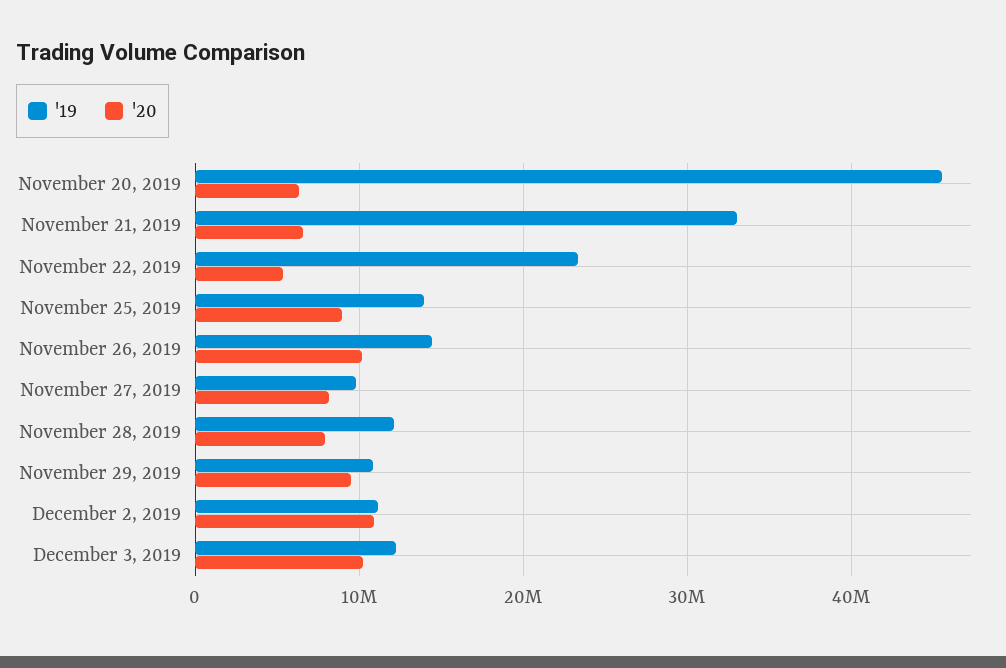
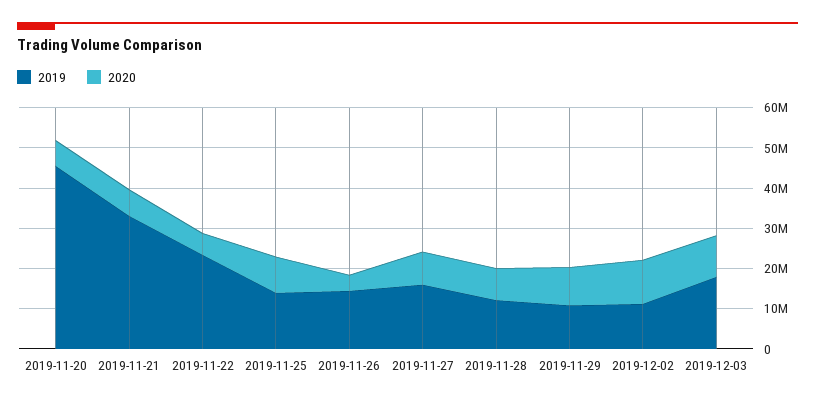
  {
    "'19": {
      "November 20, 2019": 45000000,
      "November 21, 2019": 33000000,
      "November 22, 2019": 23000000,
      "November 25, 2019": 14000000,
      "November 26, 2019": 14000000,
-     "November 27, 2019": 10000000,
+     "November 27, 2019": 16000000,
      "November 28, 2019": 12000000,
      "November 29, 2019": 11000000,
      "December 2, 2019": 11000000,
-     "December 3, 2019": 12000000
+     "December 3, 2019": 18000000
    },
    "'20": {
      "November 20, 2019": 6000000,
      "November 21, 2019": 7000000,
      "November 22, 2019": 5000000,
      "November 25, 2019": 9000000,
-     "November 26, 2019": 10000000,
+     "November 26, 2019": 4000000,
      "November 27, 2019": 8000000,
      "November 28, 2019": 8000000,
      "November 29, 2019": 9000000,
      "December 2, 2019": 11000000,
      "December 3, 2019": 10000000
    }
  }

